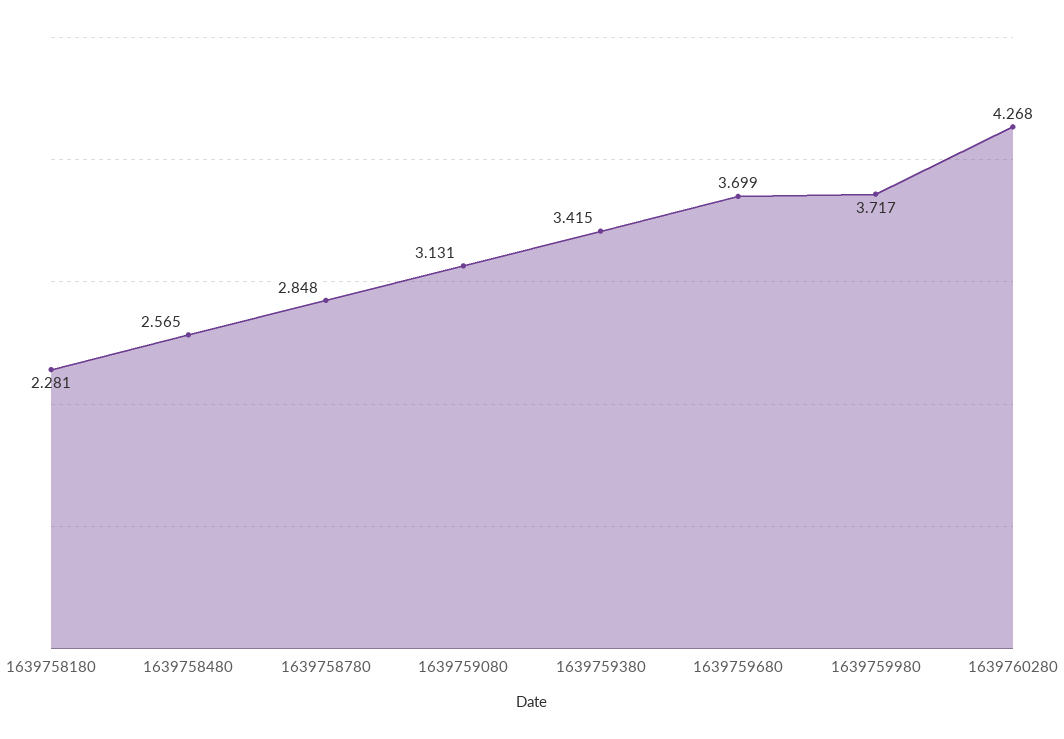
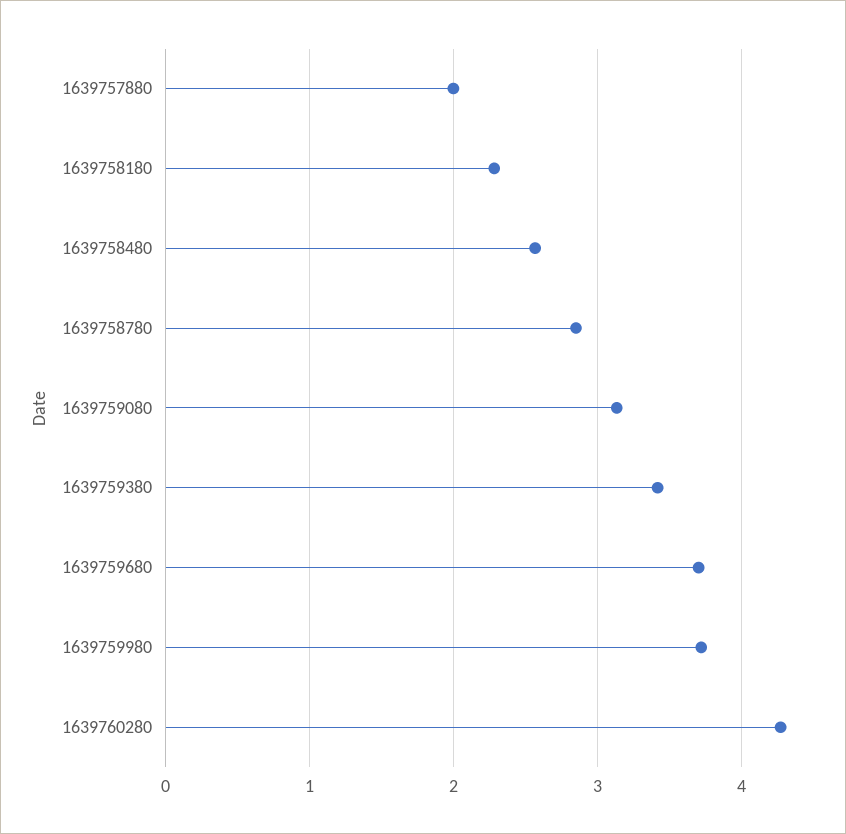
  {
    "1639758180": 2.281,
    "1639758480": 2.565,
    "1639758780": 2.848,
    "1639759080": 3.131,
    "1639759380": 3.415,
    "1639759680": 3.699,
    "1639759980": 3.717,
-   "1639760280": 4.268
+   "1639760280": 4.268,
+   "1639757880": 2
  }

